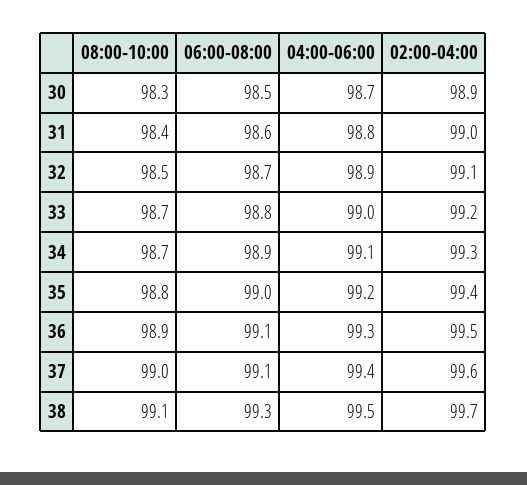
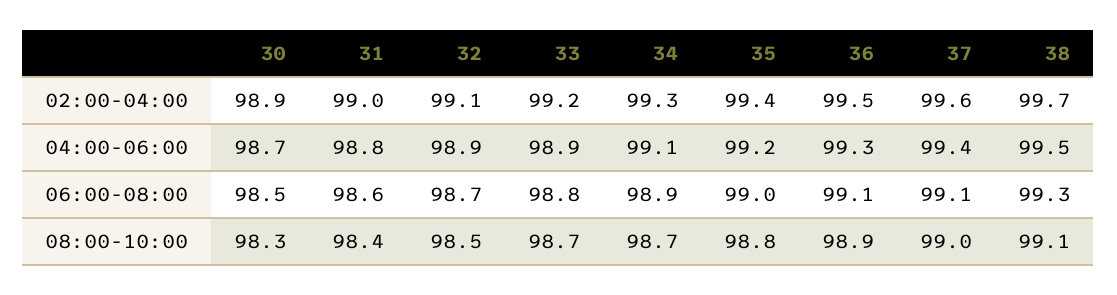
  {
    "08:00-10:00": {
      "30": 98.3,
      "31": 98.4,
      "32": 98.5,
      "33": 98.7,
      "34": 98.7,
      "35": 98.8,
      "36": 98.9,
      "37": 99,
      "38": 99.1
    },
    "06:00-08:00": {
      "30": 98.5,
      "31": 98.6,
      "32": 98.7,
      "33": 98.8,
      "34": 98.9,
      "35": 99,
      "36": 99.1,
      "37": 99.1,
      "38": 99.3
    },
    "04:00-06:00": {
      "30": 98.7,
      "31": 98.8,
      "32": 98.9,
-     "33": 99,
+     "33": 98.9,
      "34": 99.1,
      "35": 99.2,
      "36": 99.3,
      "37": 99.4,
      "38": 99.5
    },
    "02:00-04:00": {
      "30": 98.9,
      "31": 99,
      "32": 99.1,
      "33": 99.2,
      "34": 99.3,
      "35": 99.4,
      "36": 99.5,
      "37": 99.6,
      "38": 99.7
    }
  }

